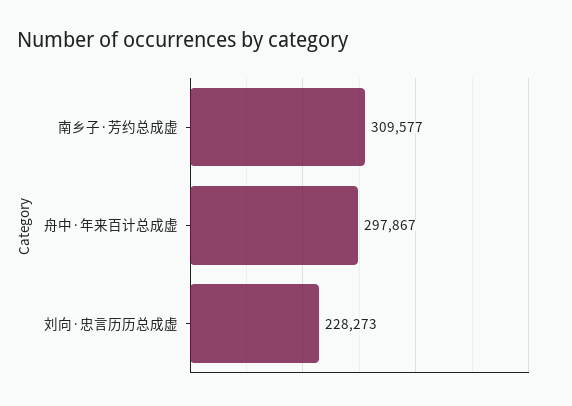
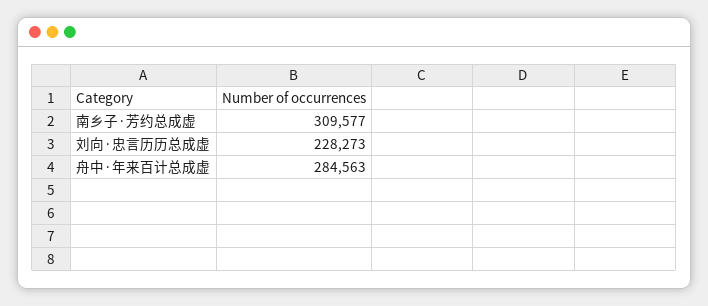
  {
    "南乡子·芳约总成虚": 309577,
-   "舟中·年来百计总成虚": 297867,
+   "舟中·年来百计总成虚": 284563,
    "刘向·忠言历历总成虚": 228273
  }

